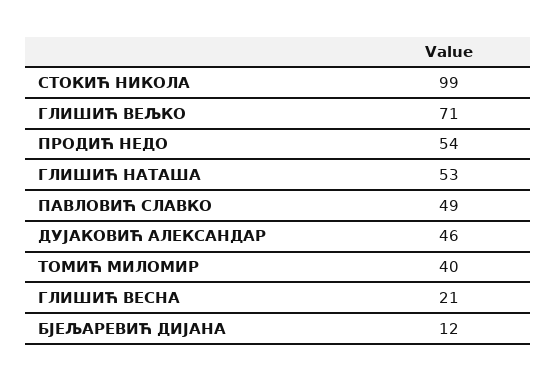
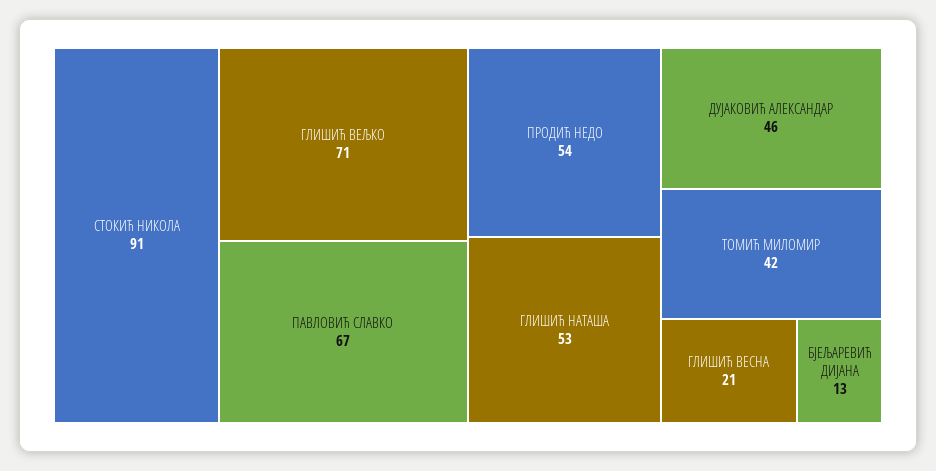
  {
-   "СТОКИЋ НИКОЛА": 99,
+   "СТОКИЋ НИКОЛА": 91,
    "ГЛИШИЋ ВЕЉКО": 71,
    "ПРОДИЋ НЕДО": 54,
    "ГЛИШИЋ НАТАША": 53,
-   "ПАВЛОВИЋ СЛАВКО": 49,
+   "ПАВЛОВИЋ СЛАВКО": 67,
    "ДУЈАКОВИЋ АЛЕКСАНДАР": 46,
-   "ТОМИЋ МИЛОМИР": 40,
+   "ТОМИЋ МИЛОМИР": 42,
    "ГЛИШИЋ ВЕСНА": 21,
-   "БЈЕЉАРЕВИЋ ДИЈАНА": 12
+   "БЈЕЉАРЕВИЋ ДИЈАНА": 13
  }

